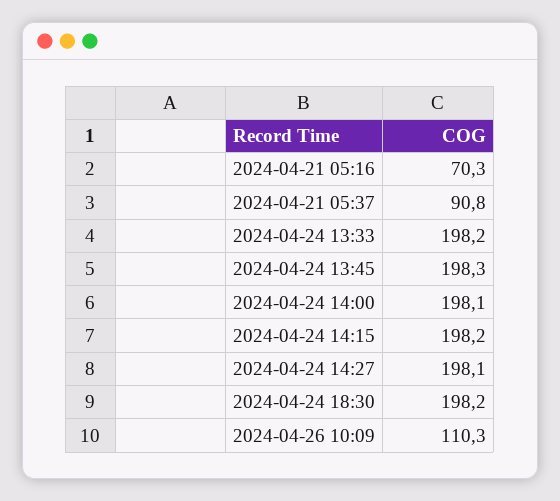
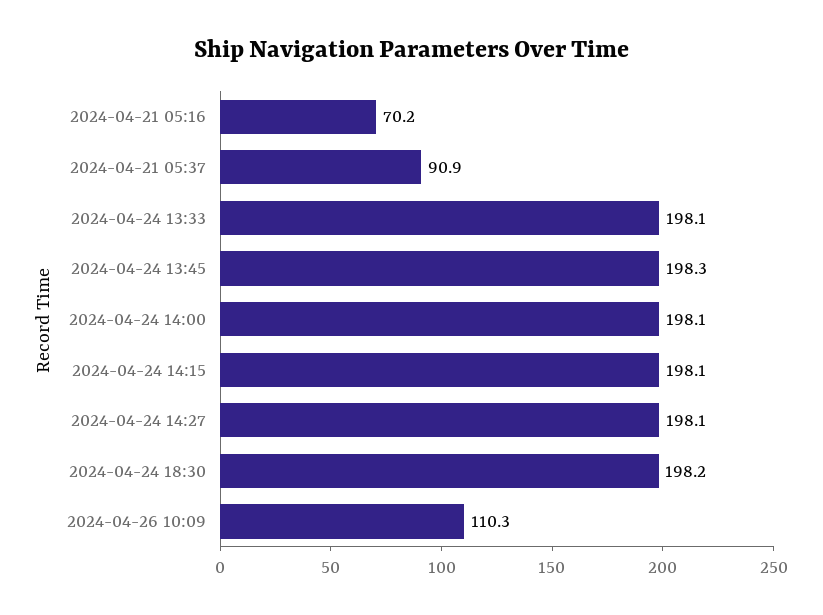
  {
-   "2024-04-21 05:16": 70.3,
+   "2024-04-21 05:16": 70.2,
-   "2024-04-21 05:37": 90.8,
+   "2024-04-21 05:37": 90.9,
-   "2024-04-24 13:33": 198.2,
+   "2024-04-24 13:33": 198.1,
    "2024-04-24 13:45": 198.3,
    "2024-04-24 14:00": 198.1,
-   "2024-04-24 14:15": 198.2,
+   "2024-04-24 14:15": 198.1,
    "2024-04-24 14:27": 198.1,
    "2024-04-24 18:30": 198.2,
    "2024-04-26 10:09": 110.3
  }

